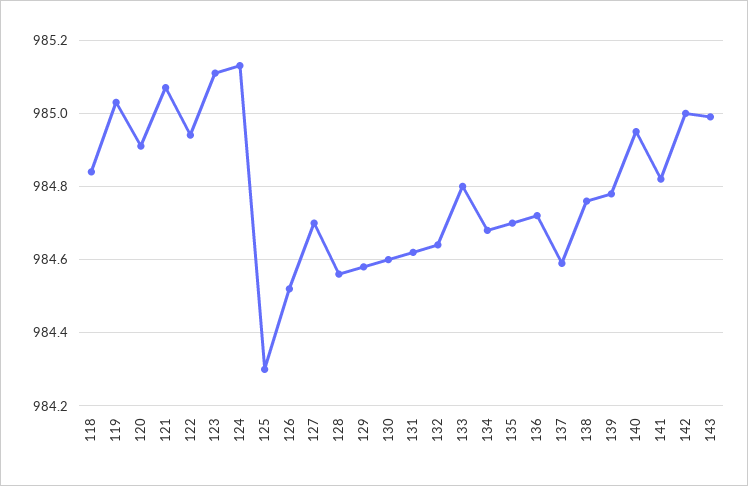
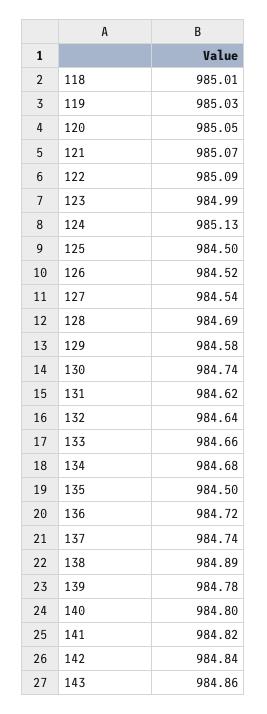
  {
-   "118": 984.85,
+   "118": 985.01,
    "119": 985.03,
-   "120": 984.9,
+   "120": 985.05,
    "121": 985.07,
-   "122": 984.95,
+   "122": 985.09,
-   "123": 985.1,
+   "123": 984.99,
    "124": 985.13,
-   "125": 984.3,
+   "125": 984.5,
    "126": 984.52,
-   "127": 984.7,
+   "127": 984.54,
-   "128": 984.55,
+   "128": 984.69,
    "129": 984.58,
-   "130": 984.6,
+   "130": 984.74,
    "131": 984.62,
    "132": 984.64,
-   "133": 984.8,
+   "133": 984.66,
    "134": 984.68,
-   "135": 984.7,
+   "135": 984.5,
    "136": 984.72,
-   "137": 984.6,
+   "137": 984.74,
-   "138": 984.75,
+   "138": 984.89,
    "139": 984.78,
-   "140": 984.95,
+   "140": 984.8,
    "141": 984.82,
-   "142": 985,
+   "142": 984.84,
-   "143": 985
+   "143": 984.86
  }

